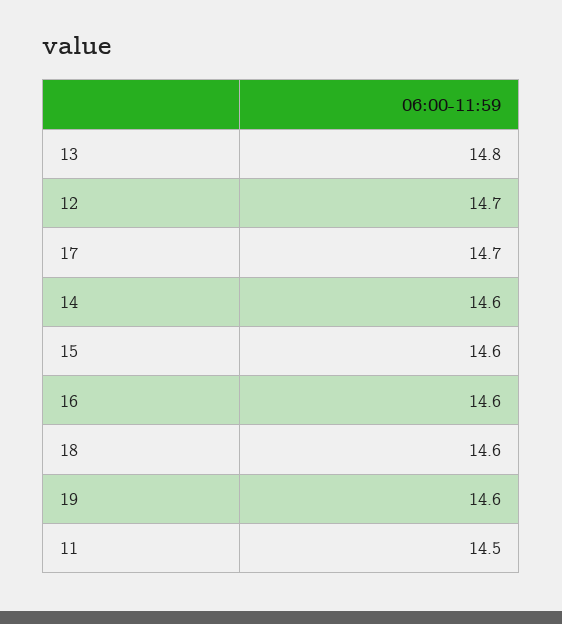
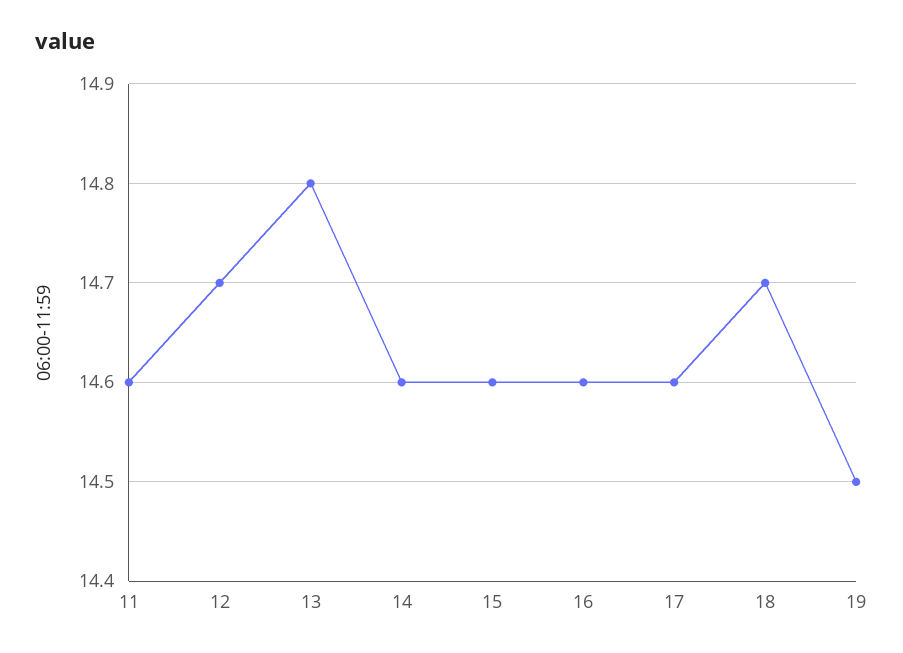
  {
    "13": 14.8,
    "12": 14.7,
-   "17": 14.7,
+   "17": 14.6,
    "14": 14.6,
    "15": 14.6,
    "16": 14.6,
-   "18": 14.6,
+   "18": 14.7,
-   "19": 14.6,
+   "19": 14.5,
-   "11": 14.5
+   "11": 14.6
  }

